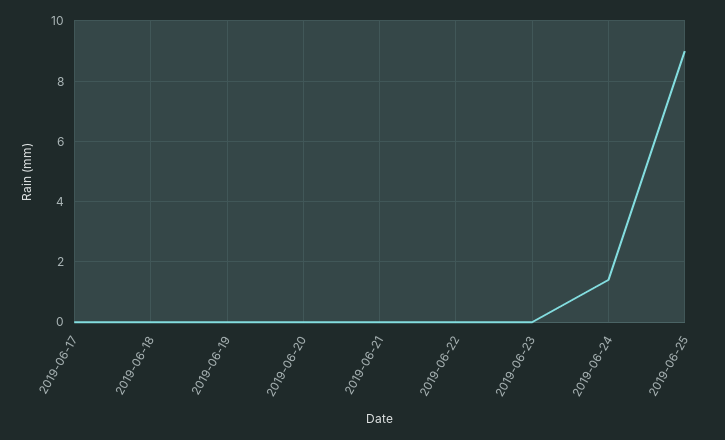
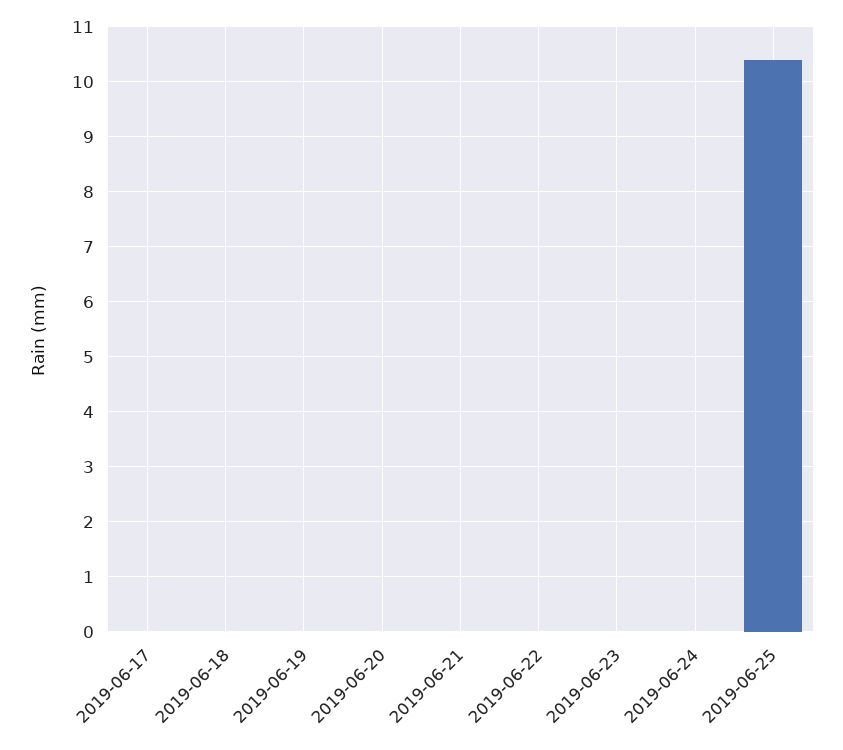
  {
    "2019-06-17": 0,
    "2019-06-18": 0,
    "2019-06-19": 0,
    "2019-06-20": 0,
    "2019-06-21": 0,
    "2019-06-22": 0,
    "2019-06-23": 0,
-   "2019-06-24": 1.5,
+   "2019-06-24": 0,
-   "2019-06-25": 9
+   "2019-06-25": 10.5
  }

